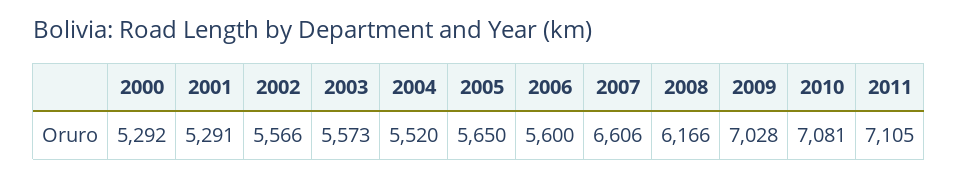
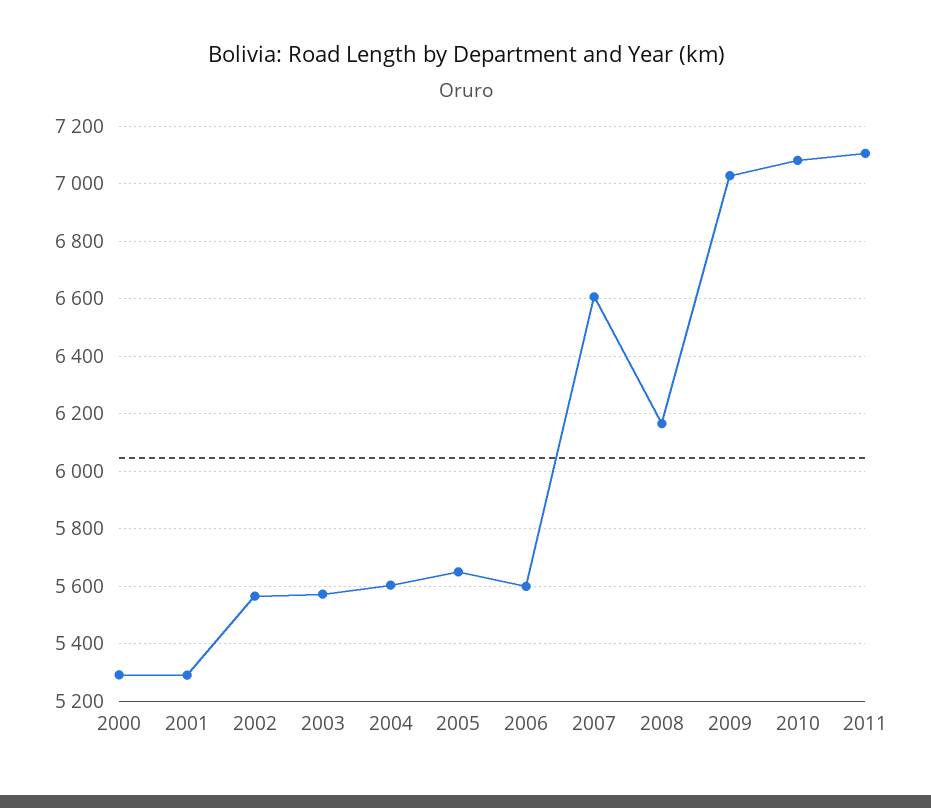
  {
    "2000": 5292,
    "2001": 5291,
    "2002": 5566,
    "2003": 5573,
-   "2004": 5520,
+   "2004": 5600,
    "2005": 5650,
    "2006": 5600,
    "2007": 6606,
    "2008": 6166,
    "2009": 7028,
    "2010": 7081,
    "2011": 7105
  }

